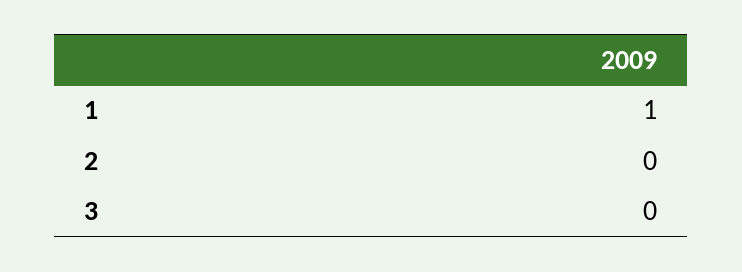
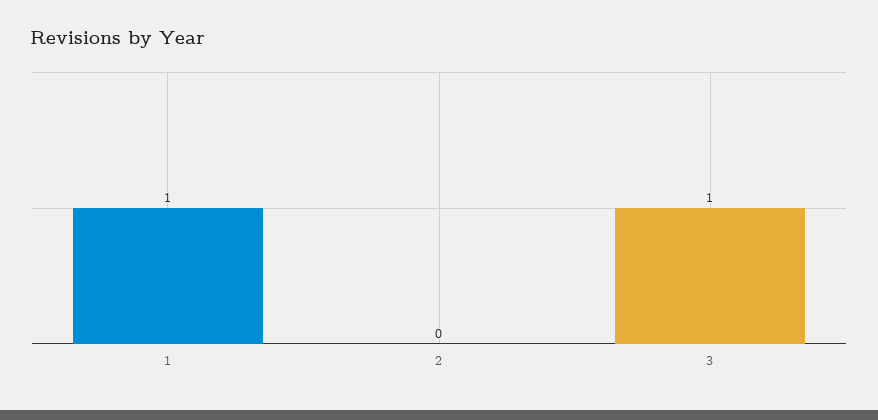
  {
    "1": 1,
    "2": 0,
-   "3": 0
+   "3": 1
  }

